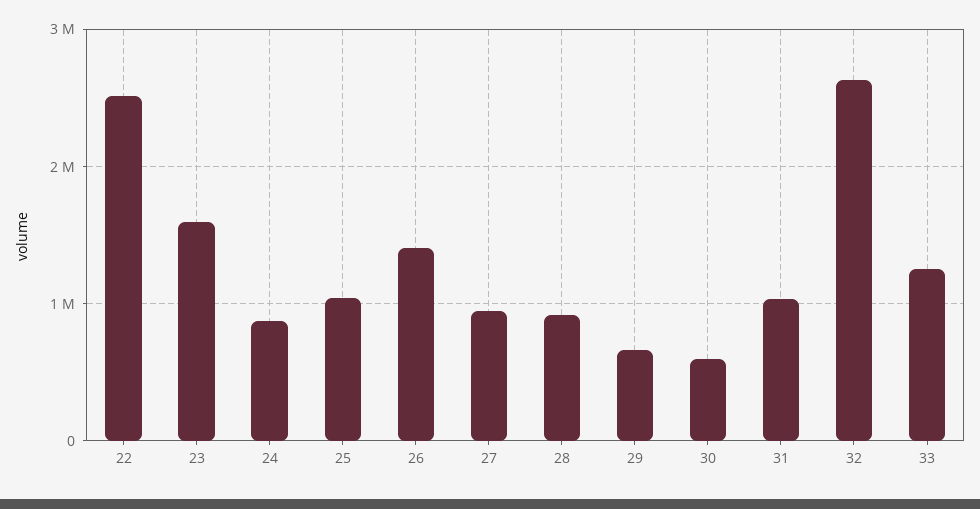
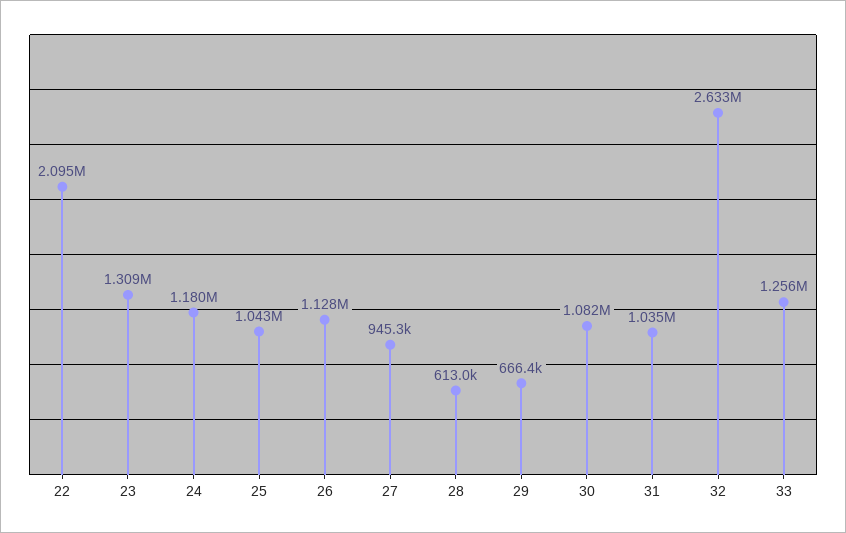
  {
-   "22": 2500000,
+   "22": 2095000,
-   "23": 1600000,
+   "23": 1309000,
-   "24": 900000,
+   "24": 1180000,
    "25": 1043000,
-   "26": 1400000,
+   "26": 1128000,
    "27": 945300,
-   "28": 900000,
+   "28": 613000,
    "29": 666400,
-   "30": 600000,
+   "30": 1082000,
    "31": 1035000,
    "32": 2633000,
    "33": 1256000
  }

